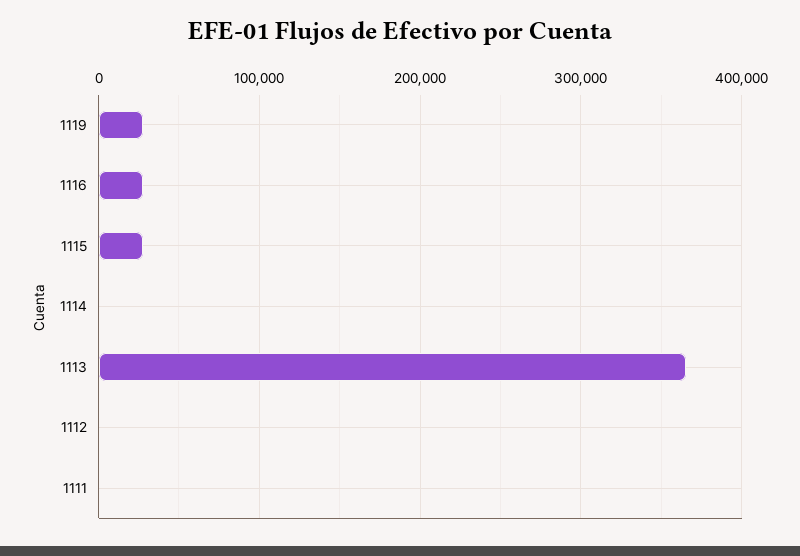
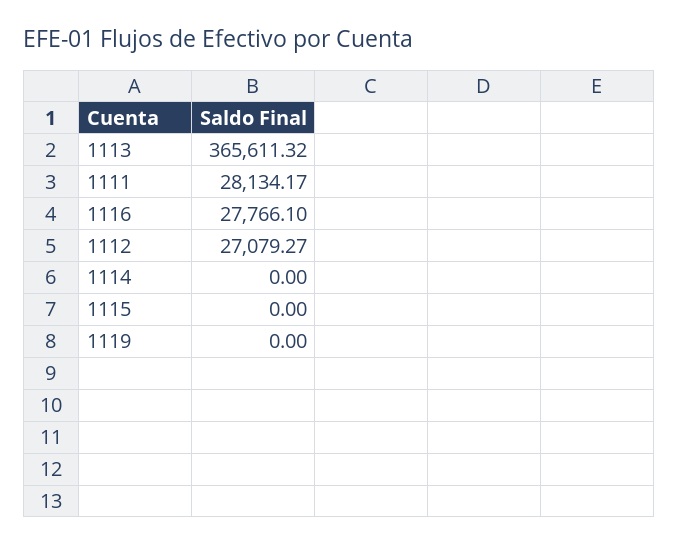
  {
-   "1119": 30000,
+   "1119": 0,
    "1116": 27766.1,
-   "1115": 30000,
+   "1115": 0,
    "1114": 0,
    "1113": 365611.32,
-   "1112": 0,
+   "1112": 27079.27,
-   "1111": 0
+   "1111": 28134.17
  }

